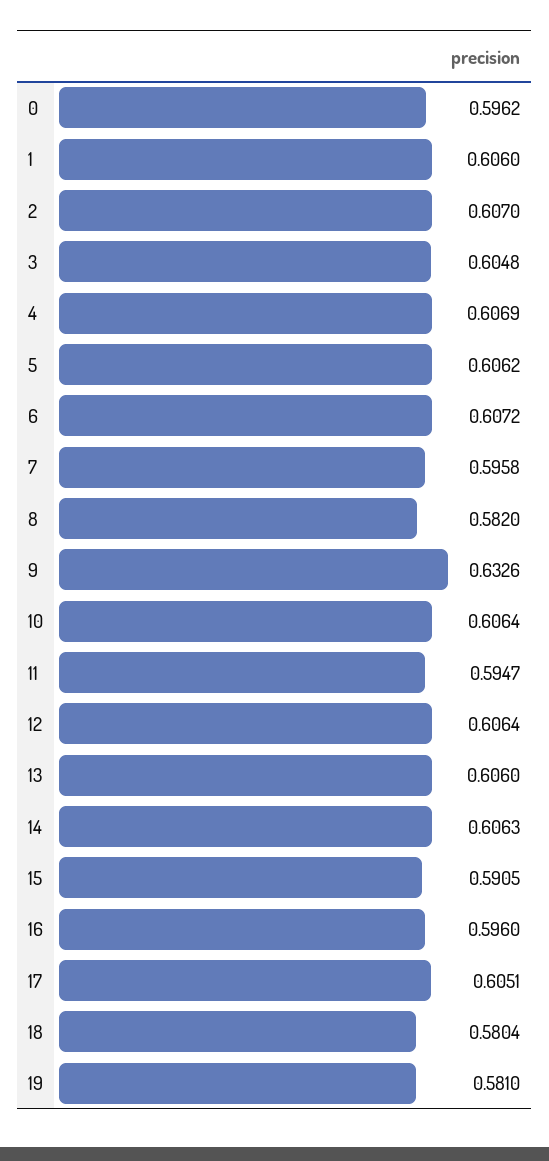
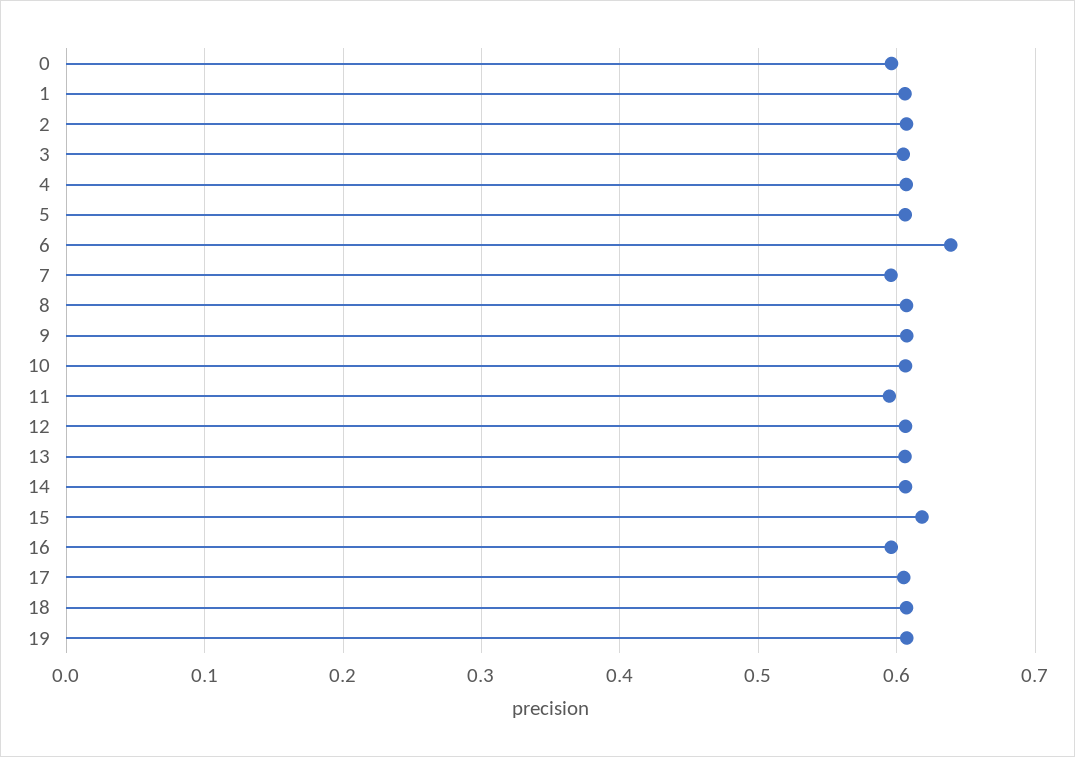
  {
    "0": 0.5962,
    "1": 0.606,
    "2": 0.607,
    "3": 0.6048,
    "4": 0.6069,
    "5": 0.6062,
-   "6": 0.6072,
+   "6": 0.64,
    "7": 0.5958,
-   "8": 0.582,
+   "8": 0.61,
-   "9": 0.6326,
+   "9": 0.61,
    "10": 0.6064,
    "11": 0.5947,
    "12": 0.6064,
    "13": 0.606,
    "14": 0.6063,
-   "15": 0.5905,
+   "15": 0.62,
    "16": 0.596,
    "17": 0.6051,
-   "18": 0.5804,
+   "18": 0.61,
-   "19": 0.581
+   "19": 0.61
  }

